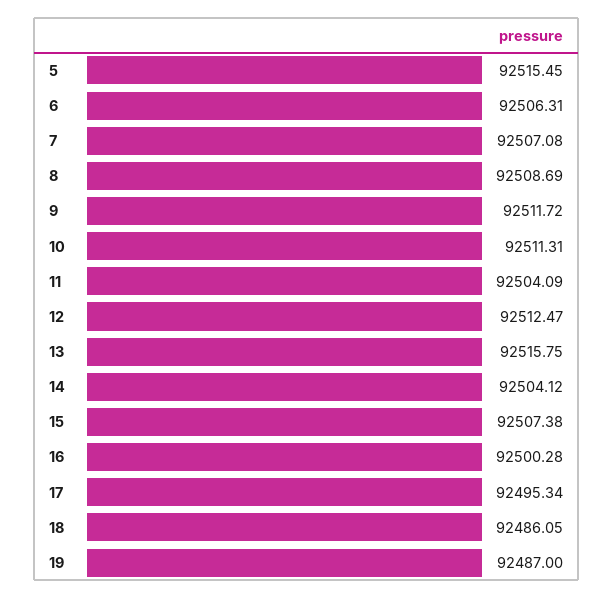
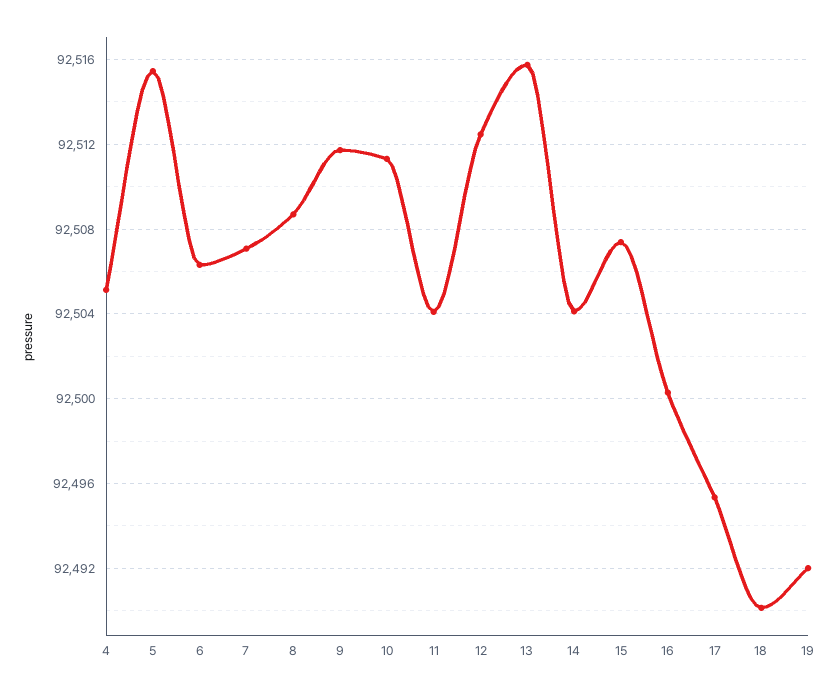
  {
    "5": 92515.45,
    "6": 92506.31,
    "7": 92507.08,
    "8": 92508.69,
    "9": 92511.72,
    "10": 92511.31,
    "11": 92504.09,
    "12": 92512.47,
    "13": 92515.75,
    "14": 92504.12,
    "15": 92507.38,
    "16": 92500.28,
    "17": 92495.34,
-   "18": 92486.05,
+   "18": 92490,
-   "19": 92487
+   "19": 92492,
+   "4": 92505
  }

